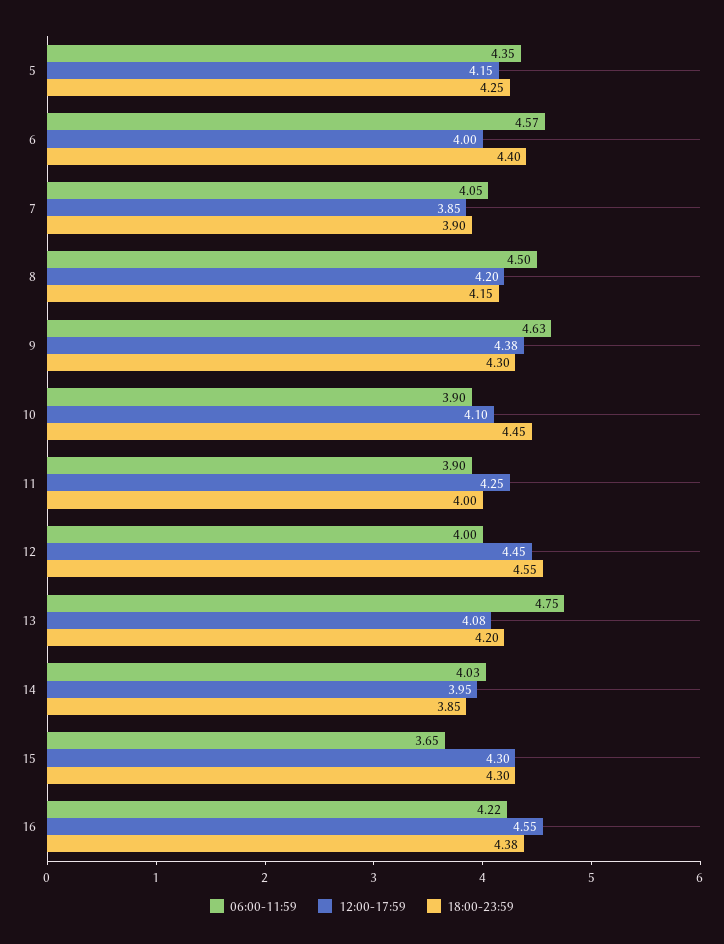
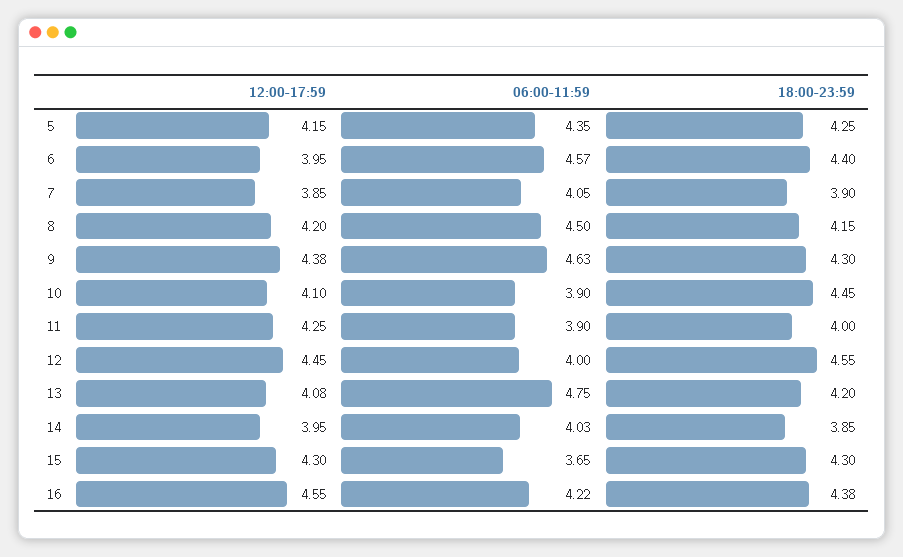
  {
    "06:00-11:59": {
      "5": 4.35,
      "6": 4.57,
      "7": 4.05,
      "8": 4.5,
      "9": 4.63,
      "10": 3.9,
      "11": 3.9,
      "12": 4,
      "13": 4.75,
      "14": 4.03,
      "15": 3.65,
      "16": 4.22
    },
    "12:00-17:59": {
      "5": 4.15,
-     "6": 4,
+     "6": 3.95,
      "7": 3.85,
      "8": 4.2,
      "9": 4.38,
      "10": 4.1,
      "11": 4.25,
      "12": 4.45,
      "13": 4.08,
      "14": 3.95,
      "15": 4.3,
      "16": 4.55
    },
    "18:00-23:59": {
      "5": 4.25,
      "6": 4.4,
      "7": 3.9,
      "8": 4.15,
      "9": 4.3,
      "10": 4.45,
      "11": 4,
      "12": 4.55,
      "13": 4.2,
      "14": 3.85,
      "15": 4.3,
      "16": 4.38
    }
  }

